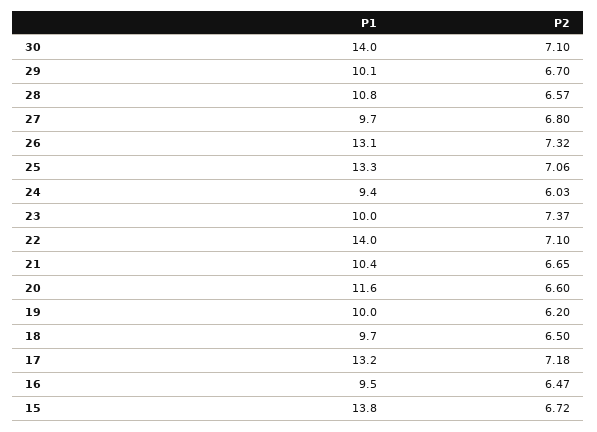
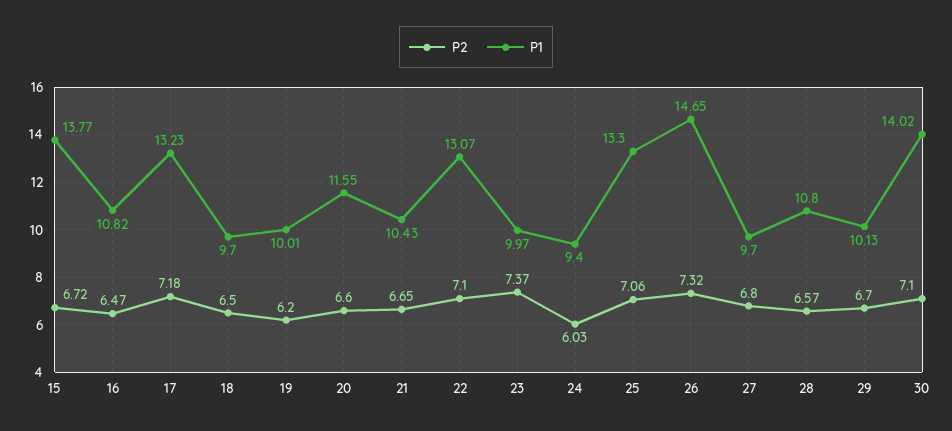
  {
    "P1": {
      "30": 14.02,
      "29": 10.13,
      "28": 10.8,
      "27": 9.7,
-     "26": 13.1,
+     "26": 14.65,
      "25": 13.3,
      "24": 9.4,
      "23": 9.97,
-     "22": 14,
+     "22": 13.07,
      "21": 10.43,
      "20": 11.55,
      "19": 10.01,
      "18": 9.7,
      "17": 13.23,
-     "16": 9.5,
+     "16": 10.82,
      "15": 13.77
    },
    "P2": {
      "30": 7.1,
      "29": 6.7,
      "28": 6.57,
      "27": 6.8,
      "26": 7.32,
      "25": 7.06,
      "24": 6.03,
      "23": 7.37,
      "22": 7.1,
      "21": 6.65,
      "20": 6.6,
      "19": 6.2,
      "18": 6.5,
      "17": 7.18,
      "16": 6.47,
      "15": 6.72
    }
  }

